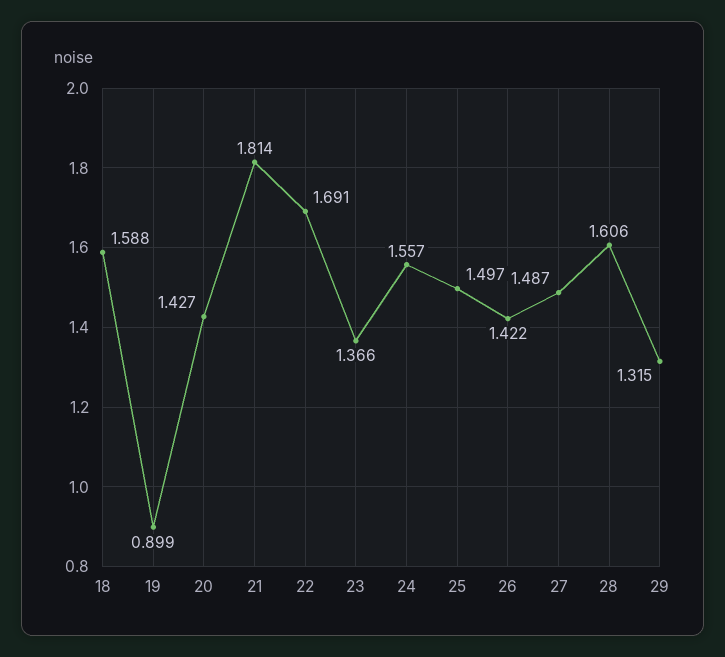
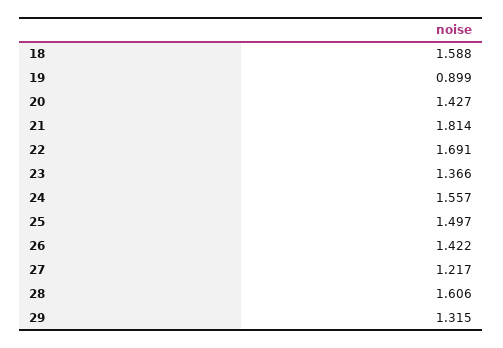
  {
    "18": 1.588,
    "19": 0.899,
    "20": 1.427,
    "21": 1.814,
    "22": 1.691,
    "23": 1.366,
    "24": 1.557,
    "25": 1.497,
    "26": 1.422,
-   "27": 1.487,
+   "27": 1.217,
    "28": 1.606,
    "29": 1.315
  }

